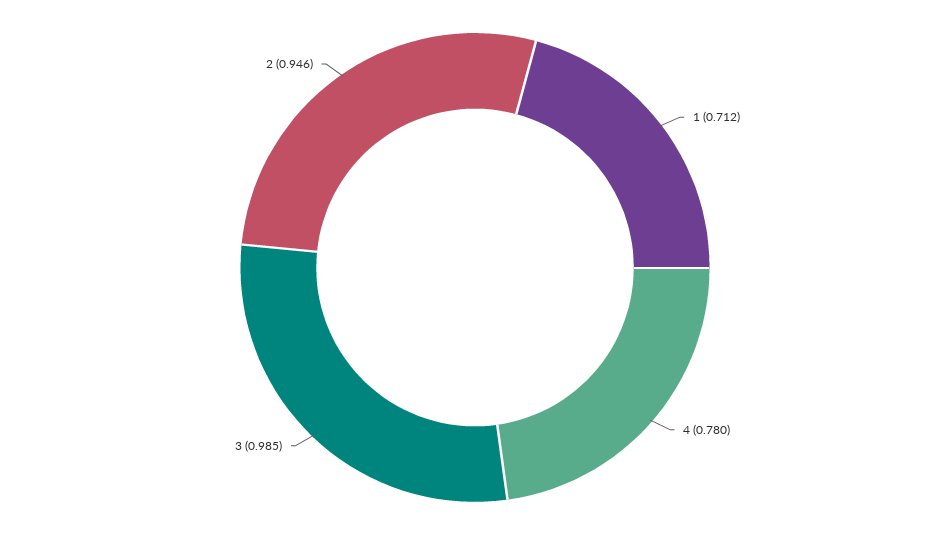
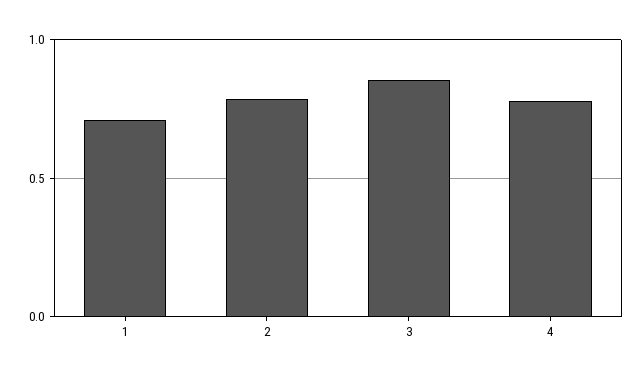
  {
    "1": 0.712,
    "4": 0.78,
-   "3": 0.985,
+   "3": 0.85,
-   "2": 0.946
+   "2": 0.8
  }

